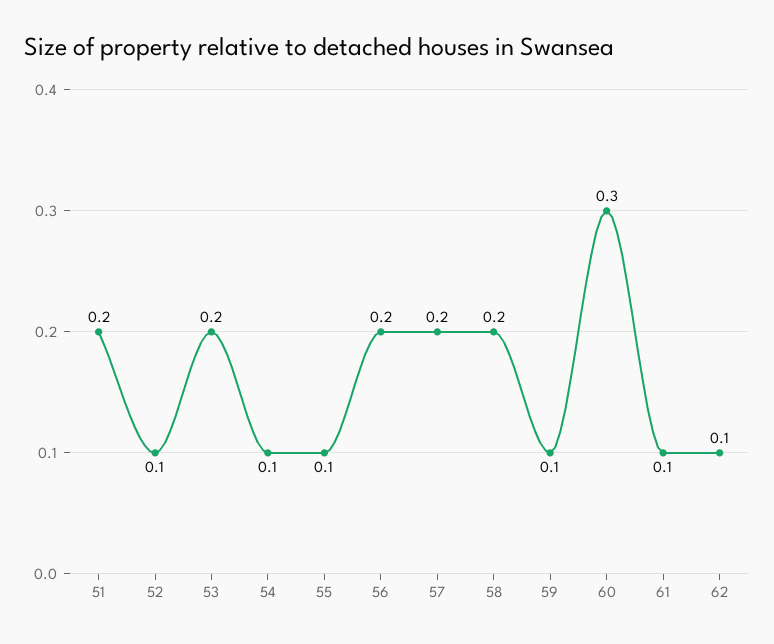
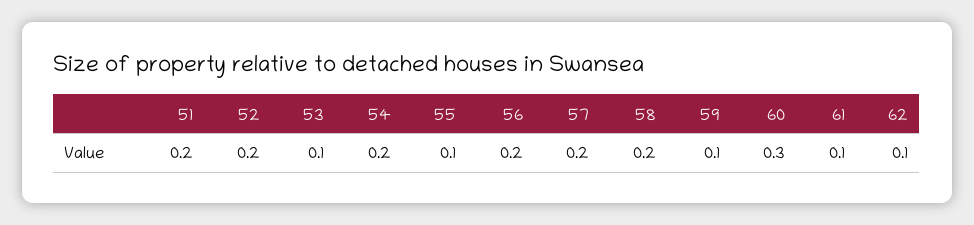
  {
    "51": 0.2,
-   "52": 0.1,
+   "52": 0.2,
-   "53": 0.2,
+   "53": 0.1,
-   "54": 0.1,
+   "54": 0.2,
    "55": 0.1,
    "56": 0.2,
    "57": 0.2,
    "58": 0.2,
    "59": 0.1,
    "60": 0.3,
    "61": 0.1,
    "62": 0.1
  }

